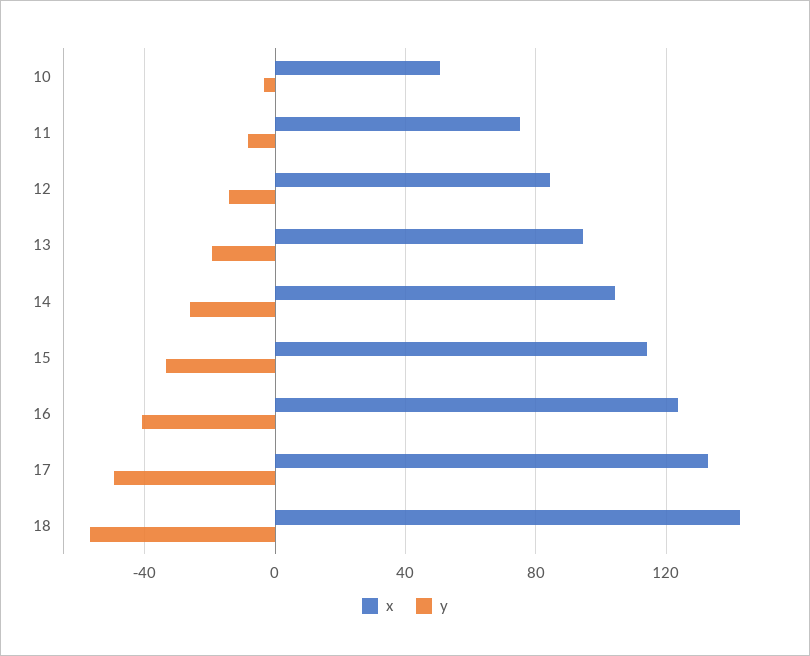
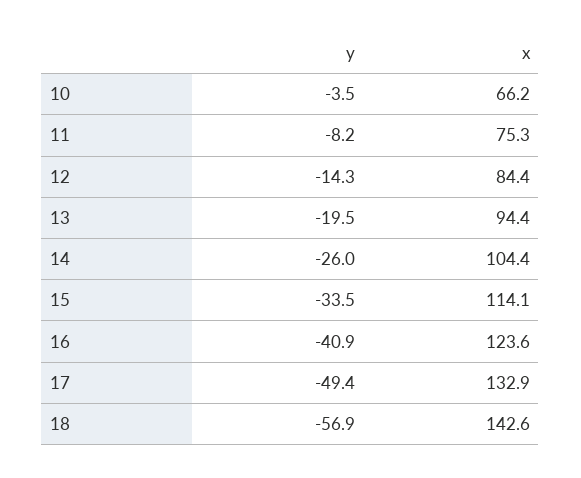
  {
    "x": {
-     "10": 50,
+     "10": 66.2,
      "11": 75.3,
      "12": 84.4,
      "13": 94.4,
      "14": 104.4,
      "15": 114.1,
      "16": 123.6,
      "17": 132.9,
      "18": 142.6
    },
    "y": {
      "10": -3.5,
      "11": -8.2,
      "12": -14.3,
      "13": -19.5,
      "14": -26,
      "15": -33.5,
      "16": -40.9,
      "17": -49.4,
      "18": -56.9
    }
  }

